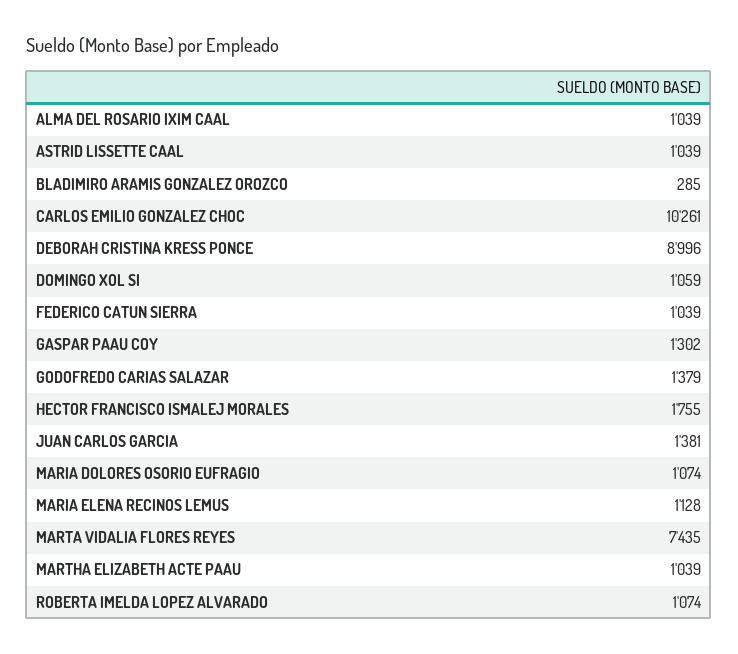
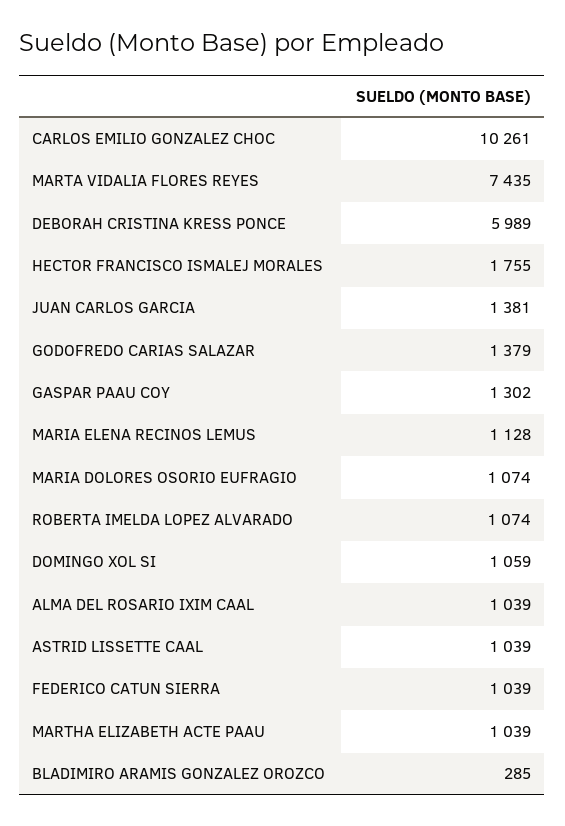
  {
    "ALMA DEL ROSARIO IXIM CAAL": 1039,
    "ASTRID LISSETTE CAAL": 1039,
    "BLADIMIRO ARAMIS GONZALEZ OROZCO": 285,
    "CARLOS EMILIO GONZALEZ CHOC": 10261,
-   "DEBORAH CRISTINA KRESS PONCE": 8996,
+   "DEBORAH CRISTINA KRESS PONCE": 5989,
    "DOMINGO XOL SI": 1059,
    "FEDERICO CATUN SIERRA": 1039,
    "GASPAR PAAU COY": 1302,
    "GODOFREDO CARIAS SALAZAR": 1379,
    "HECTOR FRANCISCO ISMALEJ MORALES": 1755,
    "JUAN CARLOS GARCIA": 1381,
    "MARIA DOLORES OSORIO EUFRAGIO": 1074,
    "MARIA ELENA RECINOS LEMUS": 1128,
    "MARTA VIDALIA FLORES REYES": 7435,
    "MARTHA ELIZABETH ACTE PAAU": 1039,
    "ROBERTA IMELDA LOPEZ ALVARADO": 1074
  }

